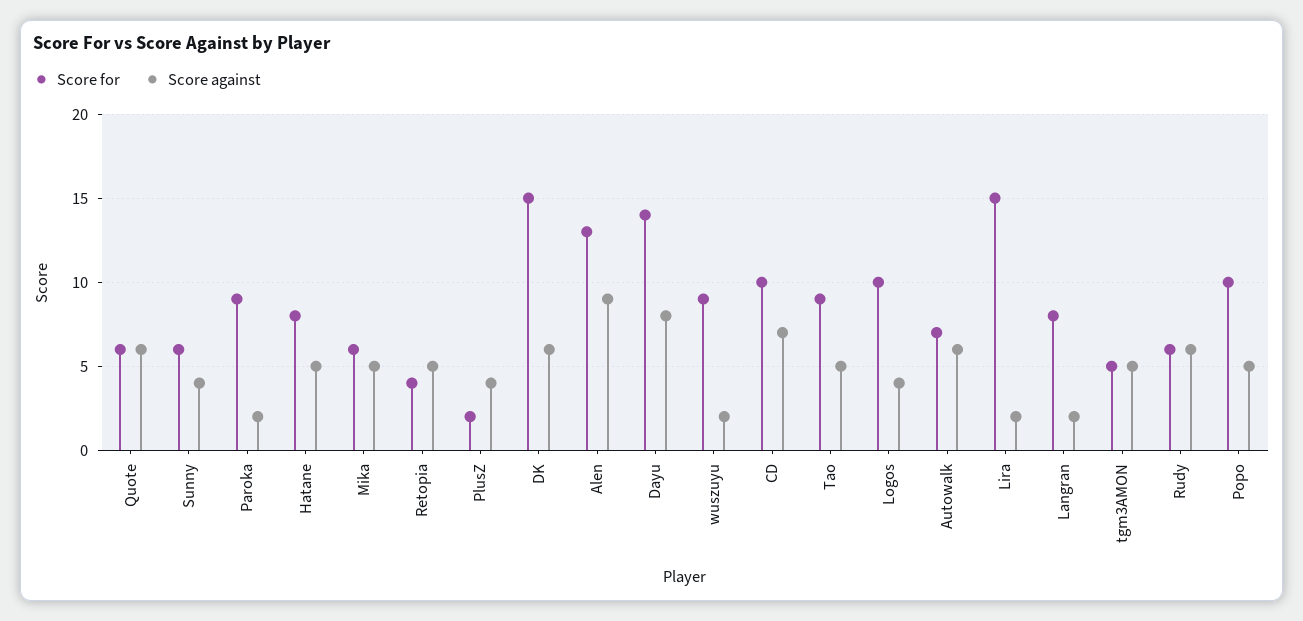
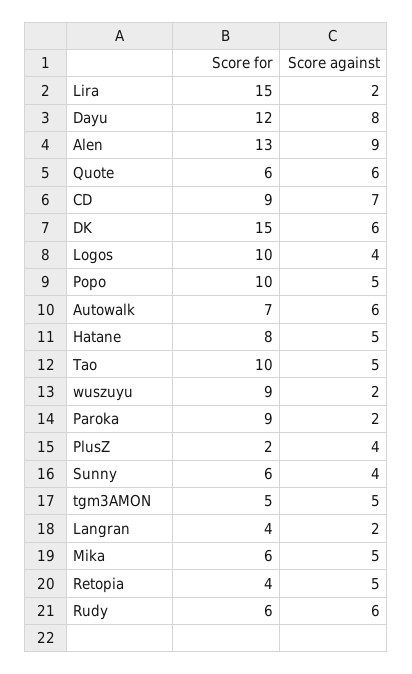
  {
    "Score for": {
      "Quote": 6,
      "Sunny": 6,
      "Paroka": 9,
      "Hatane": 8,
      "Mika": 6,
      "Retopia": 4,
      "PlusZ": 2,
      "DK": 15,
      "Alen": 13,
-     "Dayu": 14,
+     "Dayu": 12,
      "wuszuyu": 9,
-     "CD": 10,
+     "CD": 9,
-     "Tao": 9,
+     "Tao": 10,
      "Logos": 10,
      "Autowalk": 7,
      "Lira": 15,
-     "Langran": 8,
+     "Langran": 4,
      "tgm3AMON": 5,
      "Rudy": 6,
      "Popo": 10
    },
    "Score against": {
      "Quote": 6,
      "Sunny": 4,
      "Paroka": 2,
      "Hatane": 5,
      "Mika": 5,
      "Retopia": 5,
      "PlusZ": 4,
      "DK": 6,
      "Alen": 9,
      "Dayu": 8,
      "wuszuyu": 2,
      "CD": 7,
      "Tao": 5,
      "Logos": 4,
      "Autowalk": 6,
      "Lira": 2,
      "Langran": 2,
      "tgm3AMON": 5,
      "Rudy": 6,
      "Popo": 5
    }
  }

